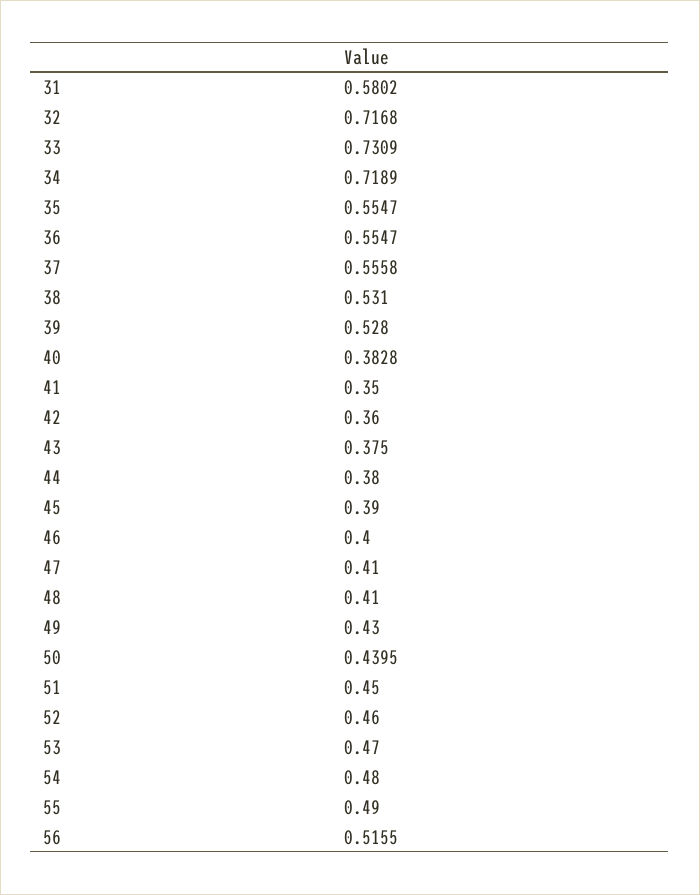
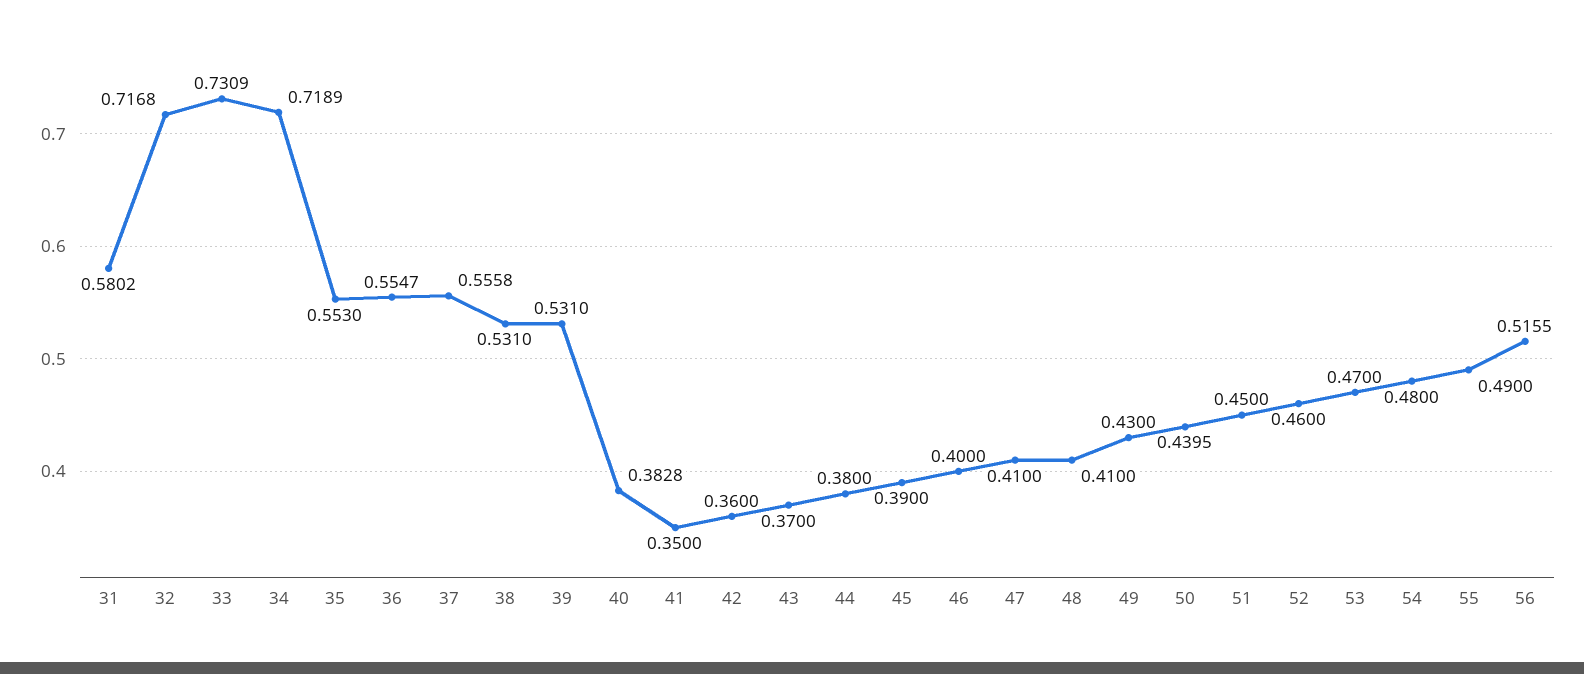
  {
    "31": 0.5802,
    "32": 0.7168,
    "33": 0.7309,
    "34": 0.7189,
-   "35": 0.5547,
+   "35": 0.553,
    "36": 0.5547,
    "37": 0.5558,
    "38": 0.531,
-   "39": 0.528,
+   "39": 0.531,
    "40": 0.3828,
    "41": 0.35,
    "42": 0.36,
-   "43": 0.375,
+   "43": 0.37,
    "44": 0.38,
    "45": 0.39,
    "46": 0.4,
    "47": 0.41,
    "48": 0.41,
    "49": 0.43,
    "50": 0.4395,
    "51": 0.45,
    "52": 0.46,
    "53": 0.47,
    "54": 0.48,
    "55": 0.49,
    "56": 0.5155
  }

